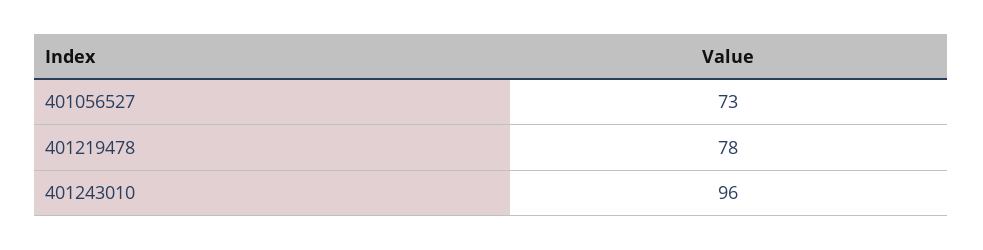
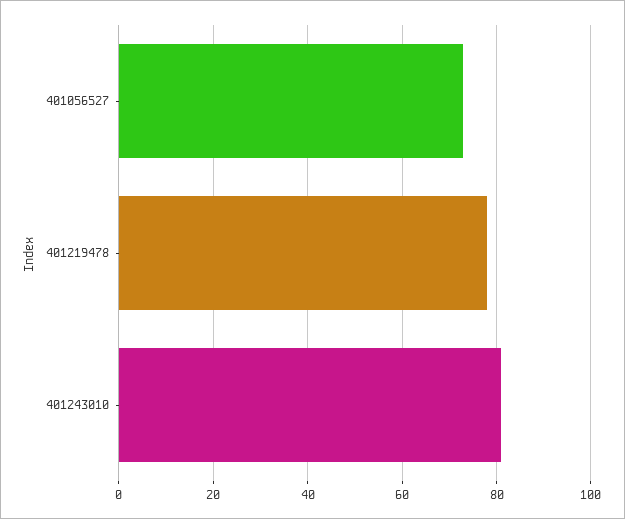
  {
    "401056527": 73,
    "401219478": 78,
-   "401243010": 96
+   "401243010": 80
  }

